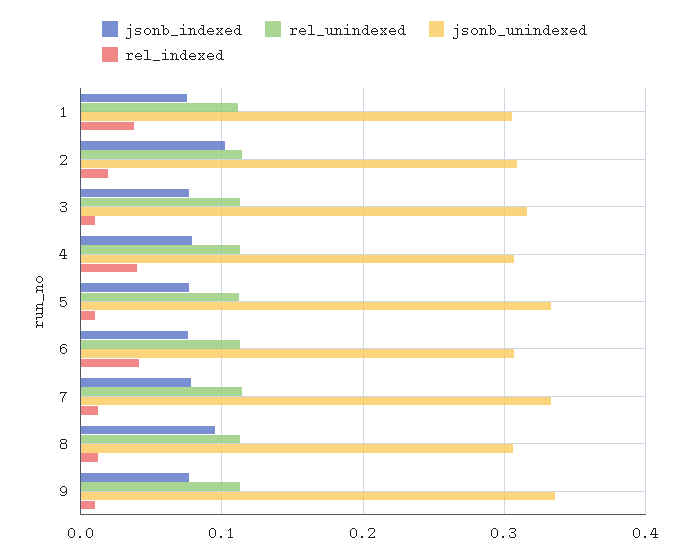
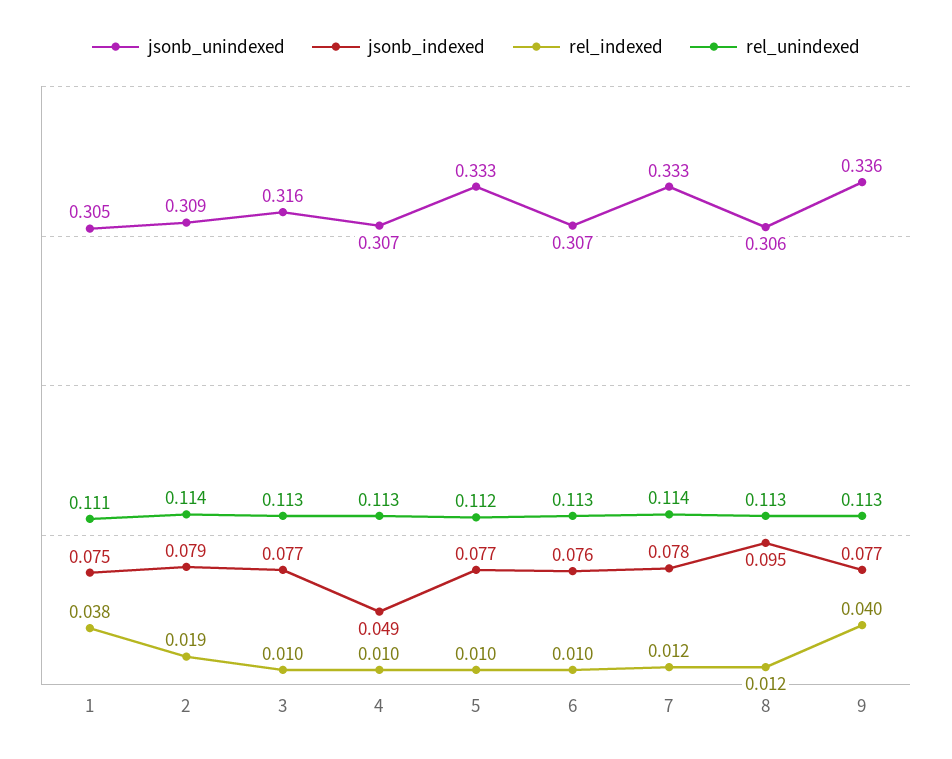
  {
    "jsonb_indexed": {
      "1": 0.075,
-     "2": 0.1,
+     "2": 0.079,
      "3": 0.077,
-     "4": 0.08,
+     "4": 0.049,
      "5": 0.077,
      "6": 0.076,
      "7": 0.078,
      "8": 0.095,
      "9": 0.077
    },
    "rel_unindexed": {
      "1": 0.111,
      "2": 0.114,
      "3": 0.113,
      "4": 0.113,
      "5": 0.112,
      "6": 0.113,
      "7": 0.114,
      "8": 0.113,
      "9": 0.113
    },
    "jsonb_unindexed": {
      "1": 0.305,
      "2": 0.309,
      "3": 0.316,
      "4": 0.307,
      "5": 0.333,
      "6": 0.307,
      "7": 0.333,
      "8": 0.306,
      "9": 0.336
    },
    "rel_indexed": {
      "1": 0.038,
      "2": 0.019,
      "3": 0.01,
-     "4": 0.04,
+     "4": 0.01,
      "5": 0.01,
-     "6": 0.04,
+     "6": 0.01,
      "7": 0.012,
      "8": 0.012,
-     "9": 0.01
+     "9": 0.04
    }
  }

